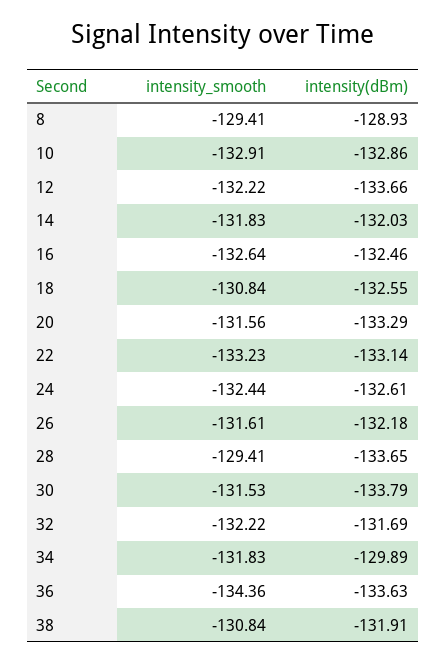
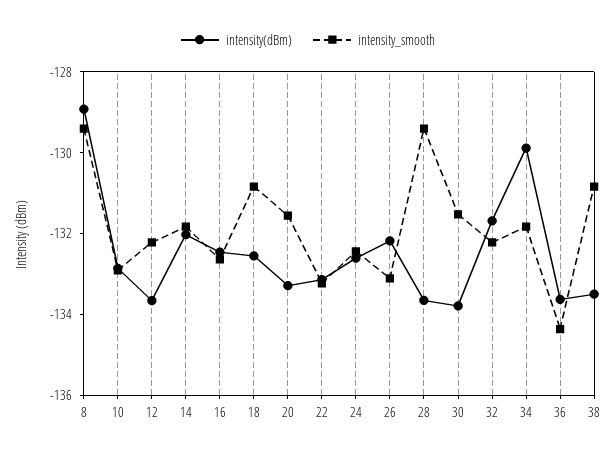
  {
    "intensity_smooth": {
      "8": -129.41,
      "10": -132.91,
      "12": -132.22,
      "14": -131.83,
      "16": -132.64,
      "18": -130.84,
      "20": -131.56,
      "22": -133.23,
      "24": -132.44,
-     "26": -131.61,
+     "26": -133,
      "28": -129.41,
      "30": -131.53,
      "32": -132.22,
      "34": -131.83,
      "36": -134.36,
      "38": -130.84
    },
    "intensity(dBm)": {
      "8": -128.93,
      "10": -132.86,
      "12": -133.66,
      "14": -132.03,
      "16": -132.46,
      "18": -132.55,
      "20": -133.29,
      "22": -133.14,
      "24": -132.61,
      "26": -132.18,
      "28": -133.65,
      "30": -133.79,
      "32": -131.69,
      "34": -129.89,
      "36": -133.63,
-     "38": -131.91
+     "38": -133.5
    }
  }

